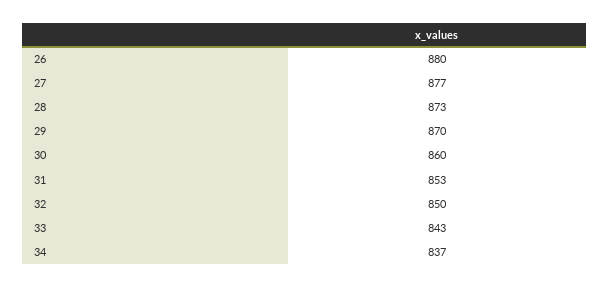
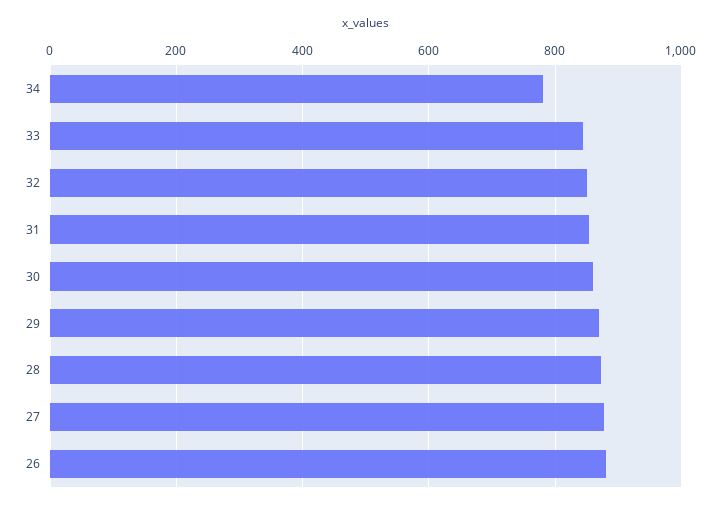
  {
    "26": 880,
    "27": 877,
    "28": 873,
    "29": 870,
    "30": 860,
    "31": 853,
    "32": 850,
    "33": 843,
-   "34": 837
+   "34": 780
  }

